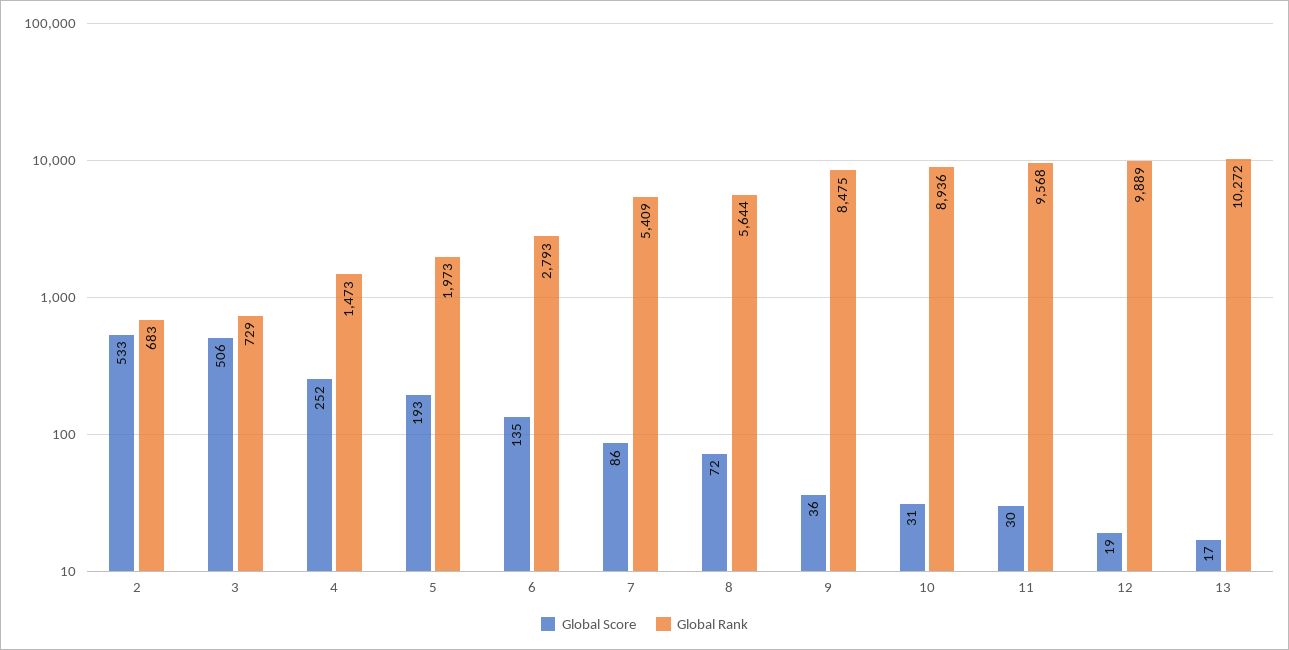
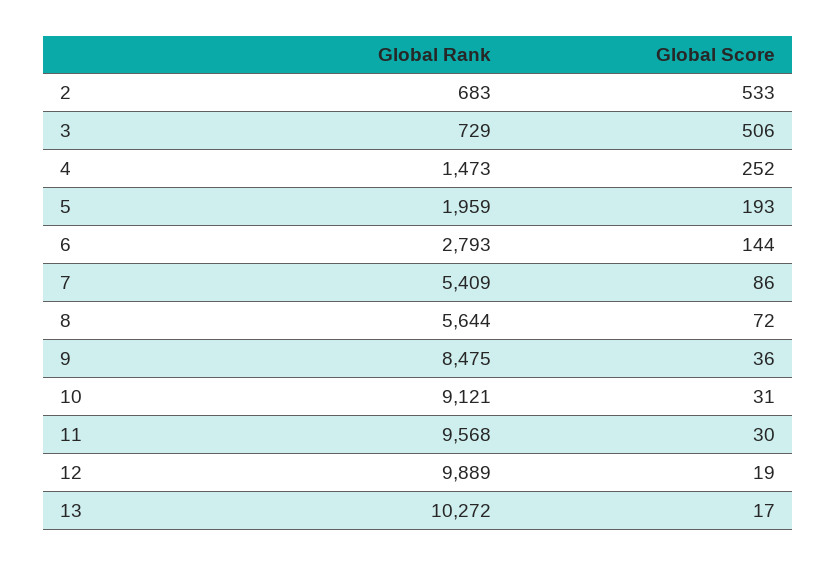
  {
    "Global Score": {
      "2": 533,
      "3": 506,
      "4": 252,
      "5": 193,
-     "6": 135,
+     "6": 144,
      "7": 86,
      "8": 72,
      "9": 36,
      "10": 31,
      "11": 30,
      "12": 19,
      "13": 17
    },
    "Global Rank": {
      "2": 683,
      "3": 729,
      "4": 1473,
-     "5": 1973,
+     "5": 1959,
      "6": 2793,
      "7": 5409,
      "8": 5644,
      "9": 8475,
-     "10": 8936,
+     "10": 9121,
      "11": 9568,
      "12": 9889,
      "13": 10272
    }
  }

